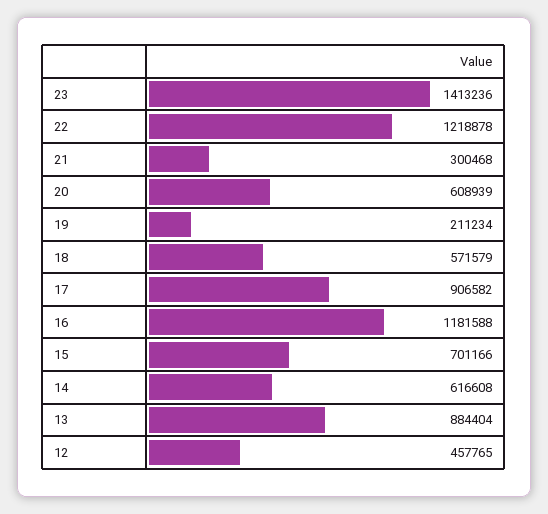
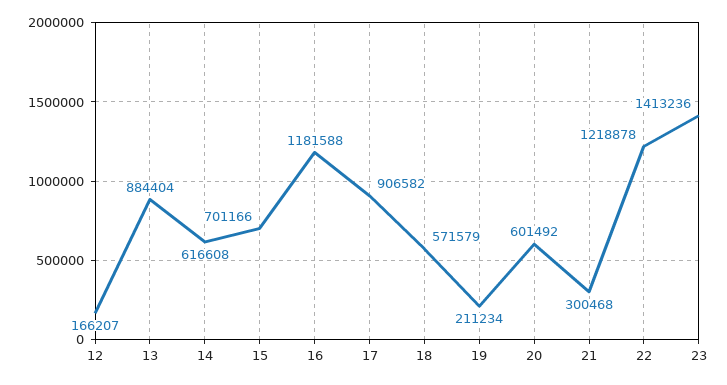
  {
    "23": 1413236,
    "22": 1218878,
    "21": 300468,
-   "20": 608939,
+   "20": 601492,
    "19": 211234,
    "18": 571579,
    "17": 906582,
    "16": 1181588,
    "15": 701166,
    "14": 616608,
    "13": 884404,
-   "12": 457765
+   "12": 166207
  }

